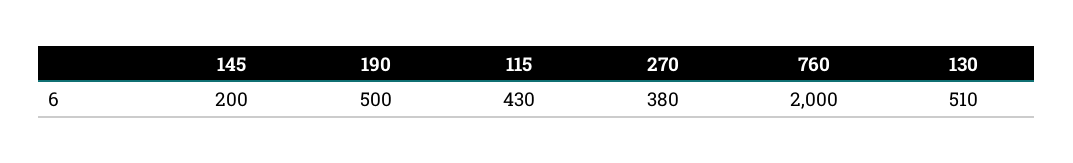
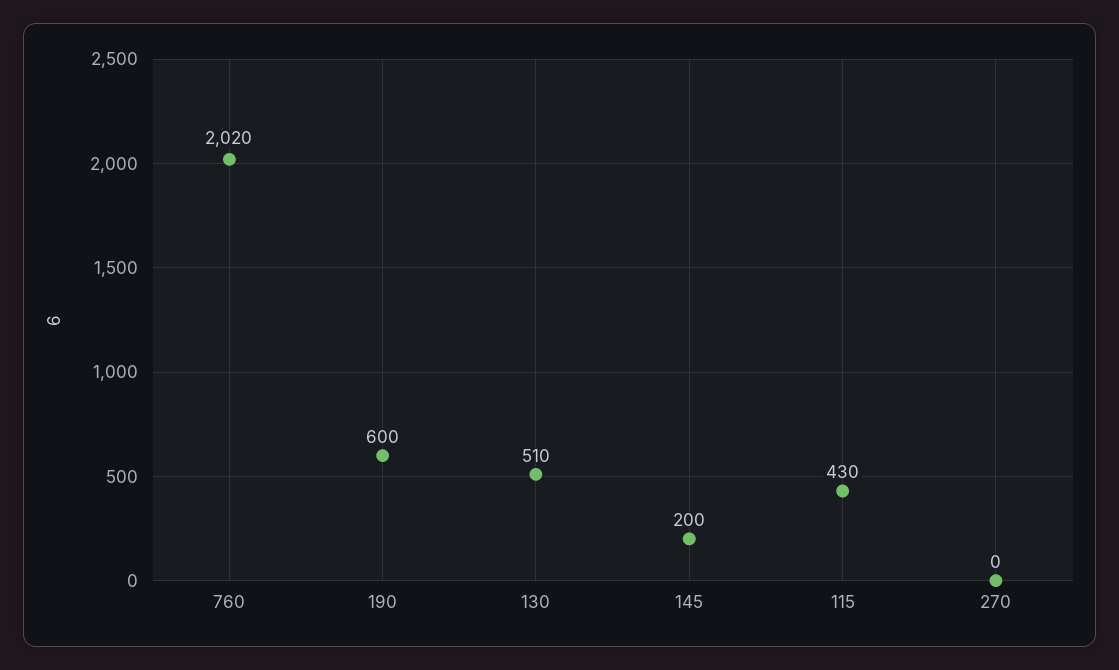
  {
    "145": 200,
-   "190": 500,
+   "190": 600,
    "115": 430,
-   "270": 380,
+   "270": 0,
-   "760": 2000,
+   "760": 2020,
    "130": 510
  }

